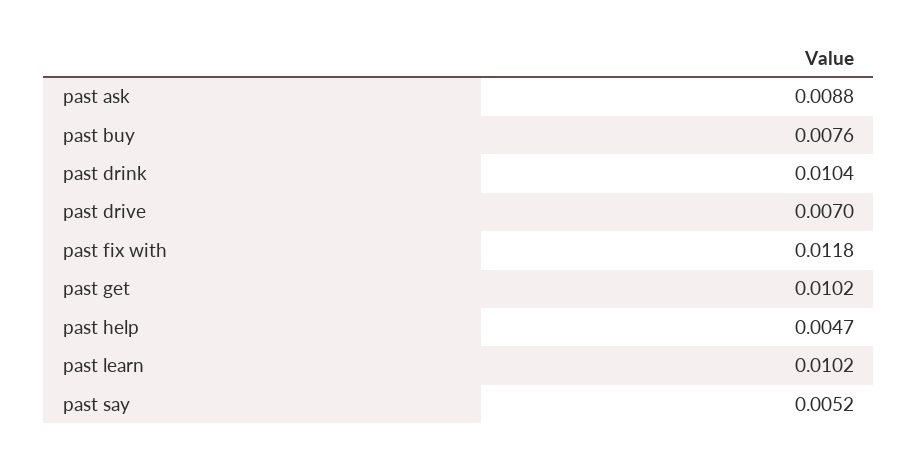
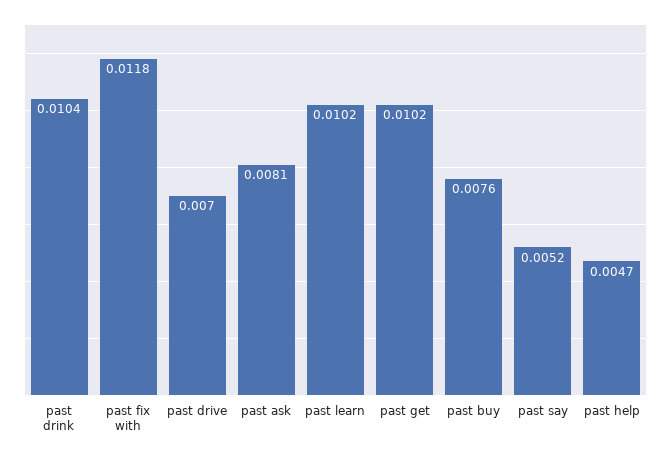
  {
-   "past ask": 0.0088,
+   "past ask": 0.0081,
    "past buy": 0.0076,
    "past drink": 0.0104,
    "past drive": 0.007,
    "past fix with": 0.0118,
    "past get": 0.0102,
    "past help": 0.0047,
    "past learn": 0.0102,
    "past say": 0.0052
  }

